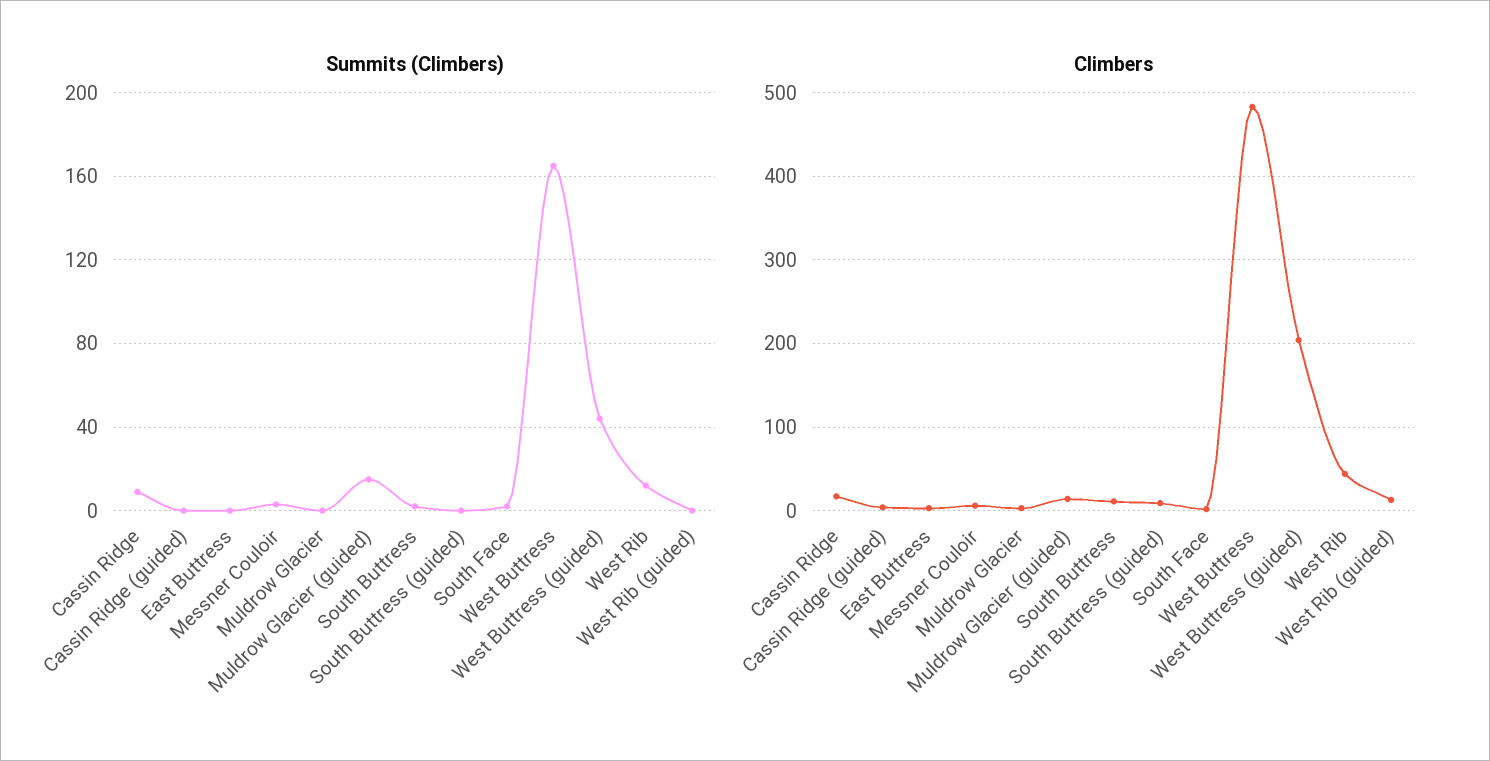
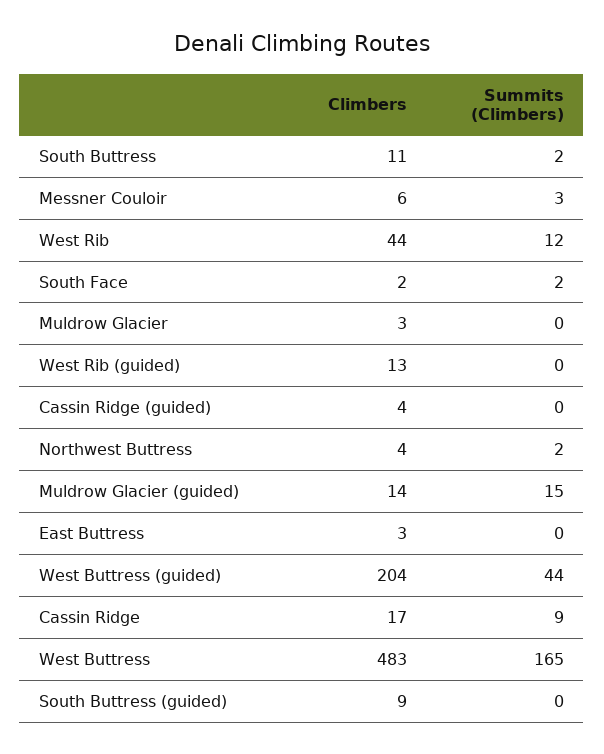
  {
    "Summits (Climbers)": {
      "Cassin Ridge": 9,
      "Cassin Ridge (guided)": 0,
      "East Buttress": 0,
      "Messner Couloir": 3,
      "Muldrow Glacier": 0,
      "Muldrow Glacier (guided)": 15,
      "South Buttress": 2,
      "South Buttress (guided)": 0,
      "South Face": 2,
      "West Buttress": 165,
      "West Buttress (guided)": 44,
      "West Rib": 12,
-     "West Rib (guided)": 0
+     "West Rib (guided)": 0,
+     "Northwest Buttress": 2
    },
    "Climbers": {
      "Cassin Ridge": 17,
      "Cassin Ridge (guided)": 4,
      "East Buttress": 3,
      "Messner Couloir": 6,
      "Muldrow Glacier": 3,
      "Muldrow Glacier (guided)": 14,
      "South Buttress": 11,
      "South Buttress (guided)": 9,
      "South Face": 2,
      "West Buttress": 483,
      "West Buttress (guided)": 204,
      "West Rib": 44,
-     "West Rib (guided)": 13
+     "West Rib (guided)": 13,
+     "Northwest Buttress": 4
    }
  }

